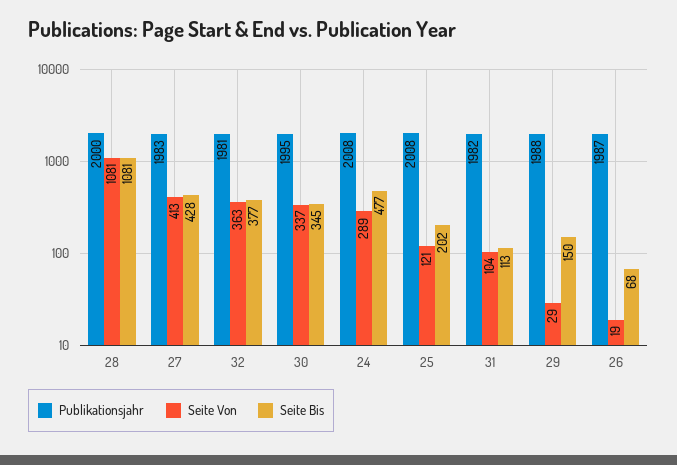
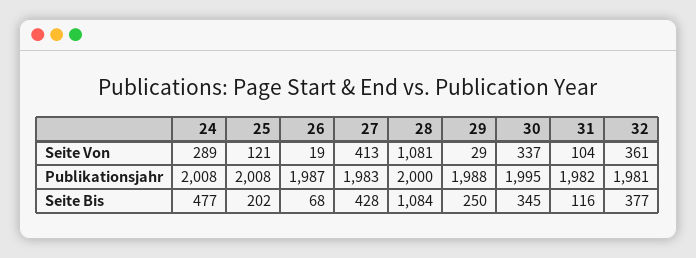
  {
    "Publikationsjahr": {
      "28": 2000,
      "27": 1983,
      "32": 1981,
      "30": 1995,
      "24": 2008,
      "25": 2008,
      "31": 1982,
      "29": 1988,
      "26": 1987
    },
    "Seite Von": {
      "28": 1081,
      "27": 413,
-     "32": 363,
+     "32": 361,
      "30": 337,
      "24": 289,
      "25": 121,
      "31": 104,
      "29": 29,
      "26": 19
    },
    "Seite Bis": {
-     "28": 1081,
+     "28": 1084,
      "27": 428,
      "32": 377,
      "30": 345,
      "24": 477,
      "25": 202,
-     "31": 113,
+     "31": 116,
-     "29": 150,
+     "29": 250,
      "26": 68
    }
  }

